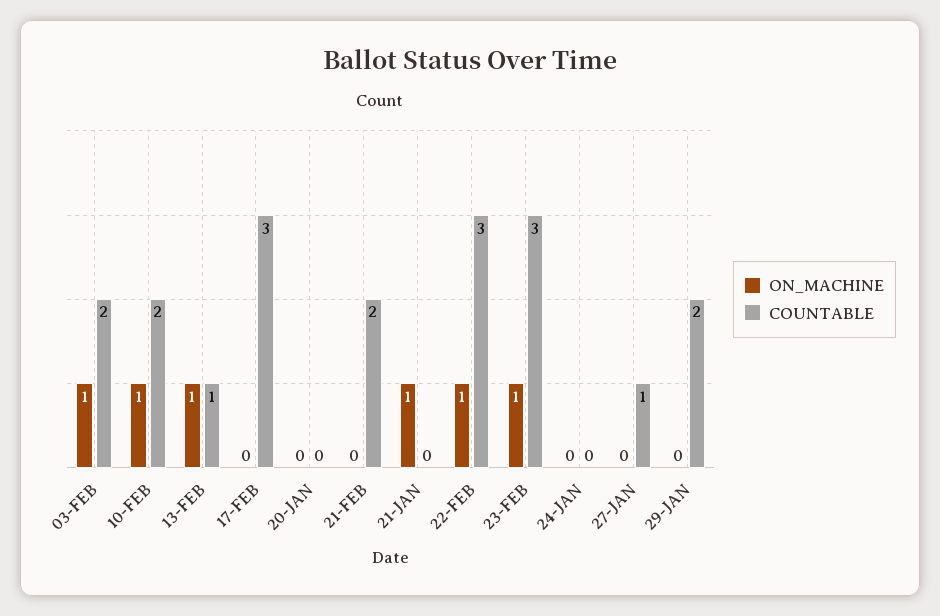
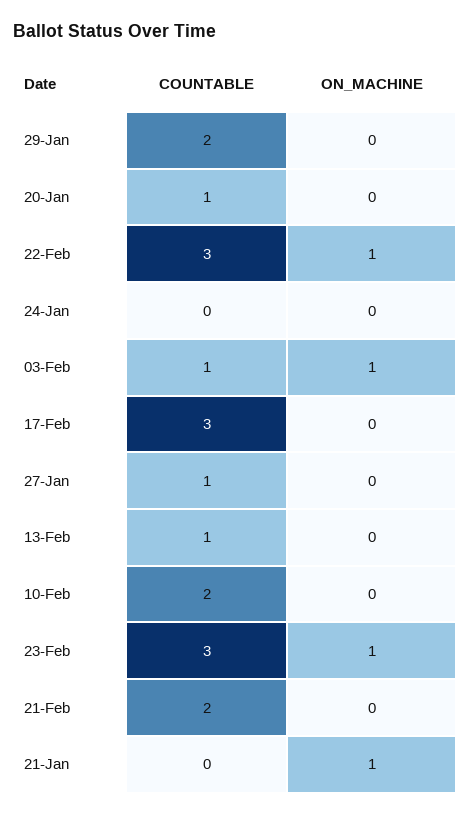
  {
    "ON_MACHINE": {
      "03-FEB": 1,
-     "10-FEB": 1,
+     "10-FEB": 0,
-     "13-FEB": 1,
+     "13-FEB": 0,
      "17-FEB": 0,
      "20-JAN": 0,
      "21-FEB": 0,
      "21-JAN": 1,
      "22-FEB": 1,
      "23-FEB": 1,
      "24-JAN": 0,
      "27-JAN": 0,
      "29-JAN": 0
    },
    "COUNTABLE": {
-     "03-FEB": 2,
+     "03-FEB": 1,
      "10-FEB": 2,
      "13-FEB": 1,
      "17-FEB": 3,
-     "20-JAN": 0,
+     "20-JAN": 1,
      "21-FEB": 2,
      "21-JAN": 0,
      "22-FEB": 3,
      "23-FEB": 3,
      "24-JAN": 0,
      "27-JAN": 1,
      "29-JAN": 2
    }
  }

